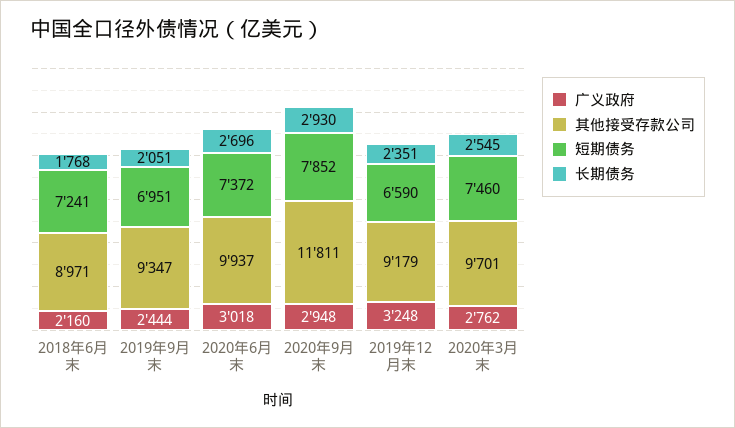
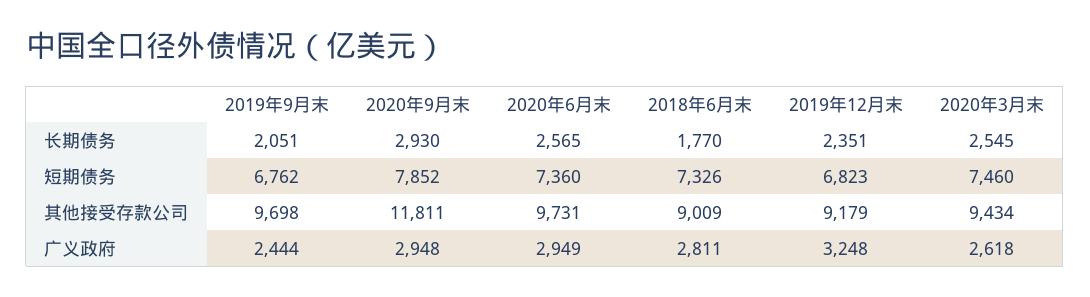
  {
    "广义政府": {
-     "2018年6月末": 2160,
+     "2018年6月末": 2811,
      "2019年9月末": 2444,
-     "2020年6月末": 3018,
+     "2020年6月末": 2949,
      "2020年9月末": 2948,
      "2019年12月末": 3248,
-     "2020年3月末": 2762
+     "2020年3月末": 2618
    },
    "其他接受存款公司": {
-     "2018年6月末": 8971,
+     "2018年6月末": 9009,
-     "2019年9月末": 9347,
+     "2019年9月末": 9698,
-     "2020年6月末": 9937,
+     "2020年6月末": 9731,
      "2020年9月末": 11811,
      "2019年12月末": 9179,
-     "2020年3月末": 9701
+     "2020年3月末": 9434
    },
    "短期债务": {
-     "2018年6月末": 7241,
+     "2018年6月末": 7326,
-     "2019年9月末": 6951,
+     "2019年9月末": 6762,
-     "2020年6月末": 7372,
+     "2020年6月末": 7360,
      "2020年9月末": 7852,
-     "2019年12月末": 6590,
+     "2019年12月末": 6823,
      "2020年3月末": 7460
    },
    "长期债务": {
-     "2018年6月末": 1768,
+     "2018年6月末": 1770,
      "2019年9月末": 2051,
-     "2020年6月末": 2696,
+     "2020年6月末": 2565,
      "2020年9月末": 2930,
      "2019年12月末": 2351,
      "2020年3月末": 2545
    }
  }

